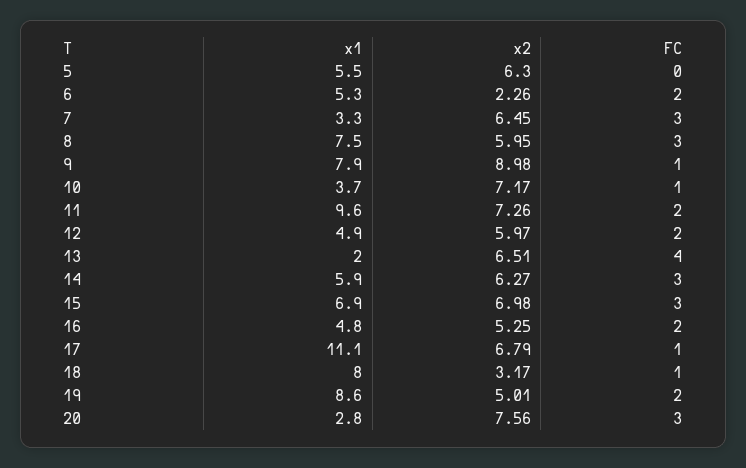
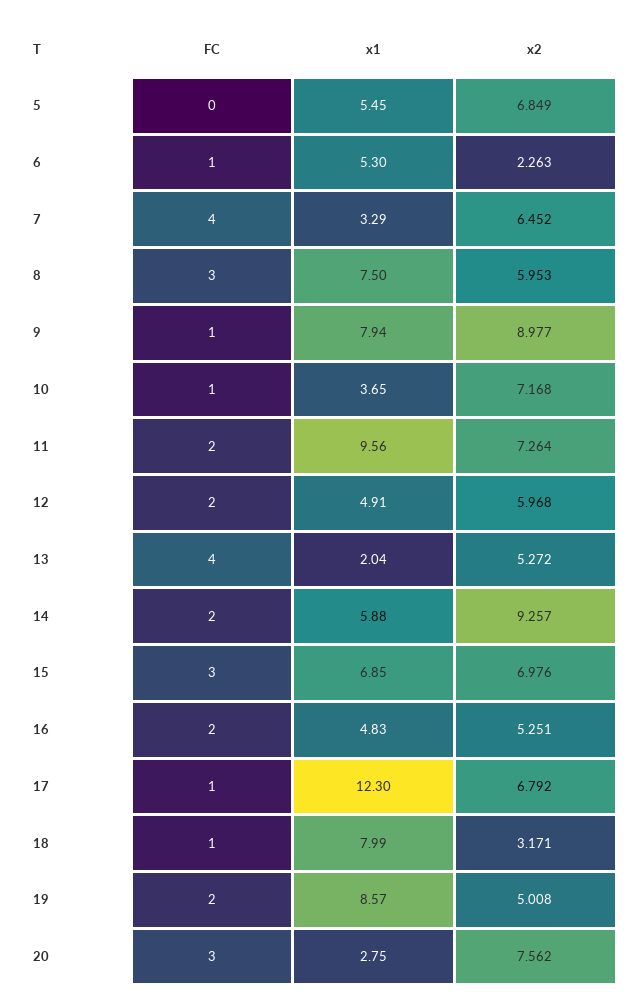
  {
    "x1": {
      "5": 5.45,
      "6": 5.3,
      "7": 3.29,
      "8": 7.5,
      "9": 7.94,
      "10": 3.65,
      "11": 9.56,
      "12": 4.91,
      "13": 2.04,
      "14": 5.88,
      "15": 6.85,
      "16": 4.83,
-     "17": 11.1,
+     "17": 12.3,
      "18": 7.99,
      "19": 8.57,
      "20": 2.75
    },
    "x2": {
-     "5": 6.3,
+     "5": 6.849,
      "6": 2.263,
      "7": 6.452,
      "8": 5.953,
      "9": 8.977,
      "10": 7.168,
      "11": 7.264,
      "12": 5.968,
-     "13": 6.51,
+     "13": 5.272,
-     "14": 6.27,
+     "14": 9.257,
      "15": 6.976,
      "16": 5.251,
      "17": 6.792,
      "18": 3.171,
      "19": 5.008,
      "20": 7.562
    },
    "FC": {
      "5": 0,
-     "6": 2,
+     "6": 1,
-     "7": 3,
+     "7": 4,
      "8": 3,
      "9": 1,
      "10": 1,
      "11": 2,
      "12": 2,
      "13": 4,
-     "14": 3,
+     "14": 2,
      "15": 3,
      "16": 2,
      "17": 1,
      "18": 1,
      "19": 2,
      "20": 3
    }
  }

